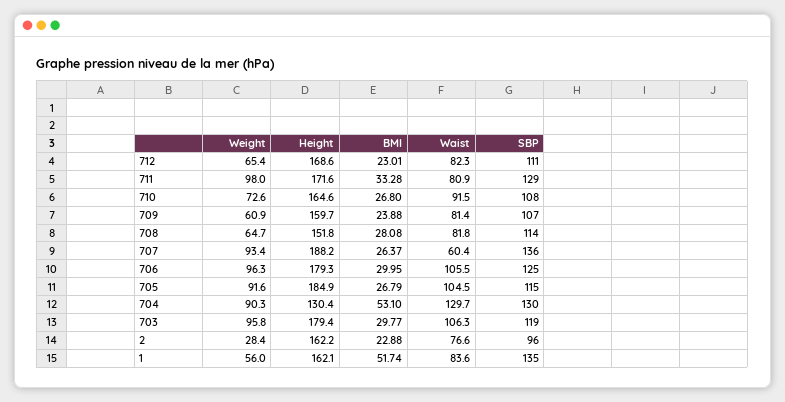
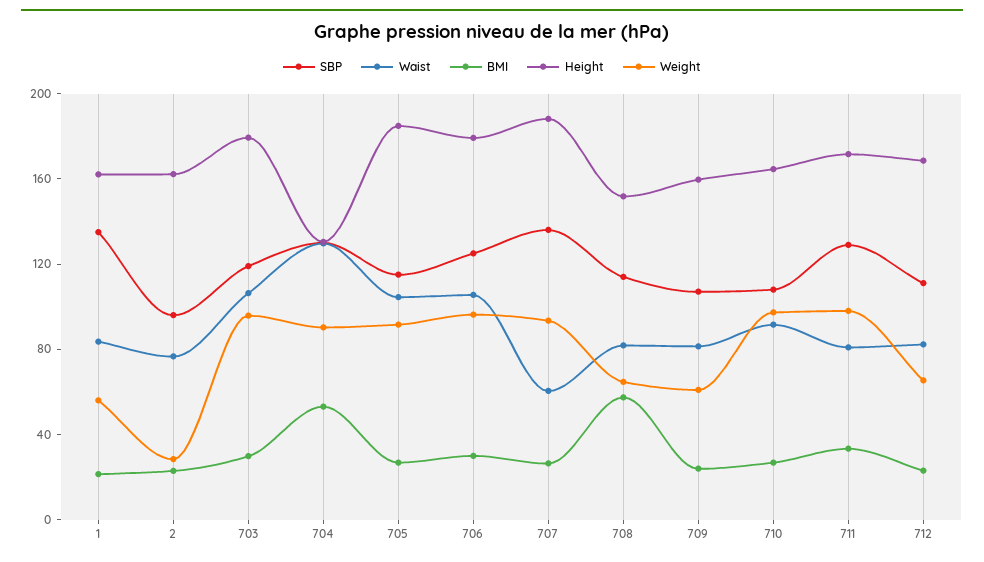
  {
    "Weight": {
      "712": 65.4,
      "711": 98,
-     "710": 72.6,
+     "710": 100,
      "709": 60.9,
      "708": 64.7,
      "707": 93.4,
      "706": 96.3,
      "705": 91.6,
      "704": 90.3,
      "703": 95.8,
      "2": 28.4,
      "1": 56
    },
    "Height": {
      "712": 168.6,
      "711": 171.6,
      "710": 164.6,
      "709": 159.7,
      "708": 151.8,
      "707": 188.2,
      "706": 179.3,
      "705": 184.9,
      "704": 130.4,
      "703": 179.4,
      "2": 162.2,
      "1": 162.1
    },
    "BMI": {
      "712": 23.01,
      "711": 33.28,
      "710": 26.8,
      "709": 23.88,
-     "708": 28.08,
+     "708": 60,
      "707": 26.37,
      "706": 29.95,
      "705": 26.79,
      "704": 53.1,
      "703": 29.77,
      "2": 22.88,
-     "1": 51.74
+     "1": 20
    },
    "Waist": {
      "712": 82.3,
      "711": 80.9,
      "710": 91.5,
      "709": 81.4,
      "708": 81.8,
      "707": 60.4,
      "706": 105.5,
      "705": 104.5,
      "704": 129.7,
      "703": 106.3,
      "2": 76.6,
      "1": 83.6
    },
    "SBP": {
      "712": 111,
      "711": 129,
      "710": 108,
      "709": 107,
      "708": 114,
      "707": 136,
      "706": 125,
      "705": 115,
      "704": 130,
      "703": 119,
      "2": 96,
      "1": 135
    }
  }

